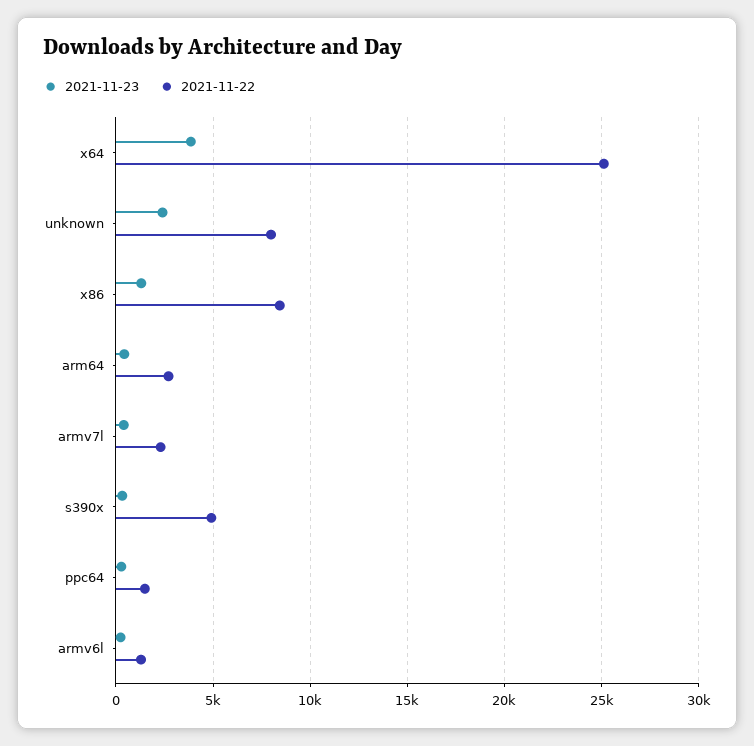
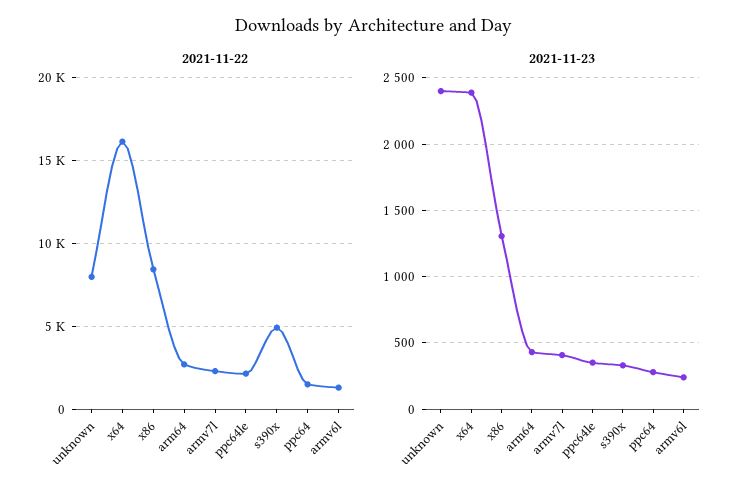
  {
    "2021-11-23": {
-     "x64": 4000,
+     "x64": 2400,
      "unknown": 2400,
      "x86": 1300,
      "arm64": 450,
      "armv7l": 400,
      "s390x": 350,
      "ppc64": 300,
-     "armv6l": 250
+     "armv6l": 250,
+     "ppc64le": 350
    },
    "2021-11-22": {
-     "x64": 25000,
+     "x64": 16000,
      "unknown": 8000,
      "x86": 8500,
      "arm64": 2500,
      "armv7l": 2500,
      "s390x": 5000,
      "ppc64": 1500,
-     "armv6l": 1500
+     "armv6l": 1500,
+     "ppc64le": 2000
    }
  }

